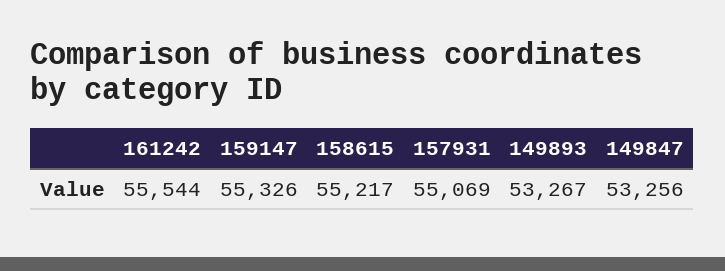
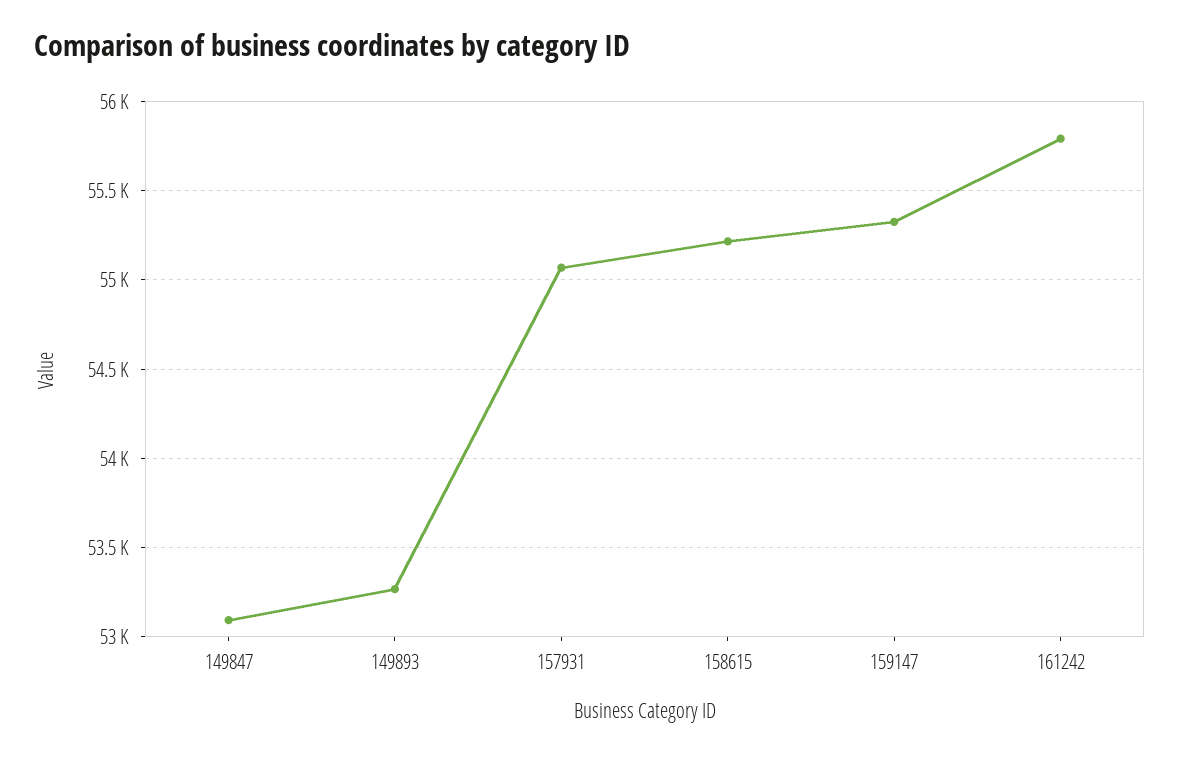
  {
-   "161242": 55544,
+   "161242": 55800,
    "159147": 55326,
    "158615": 55217,
    "157931": 55069,
    "149893": 53267,
-   "149847": 53256
+   "149847": 53100
  }

